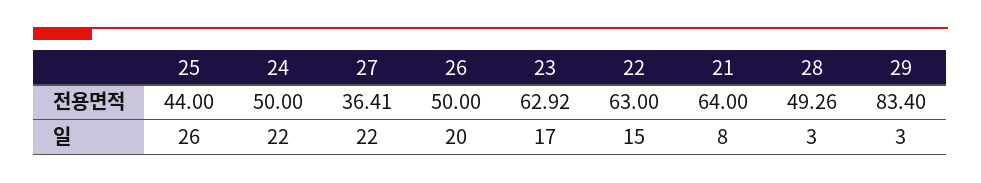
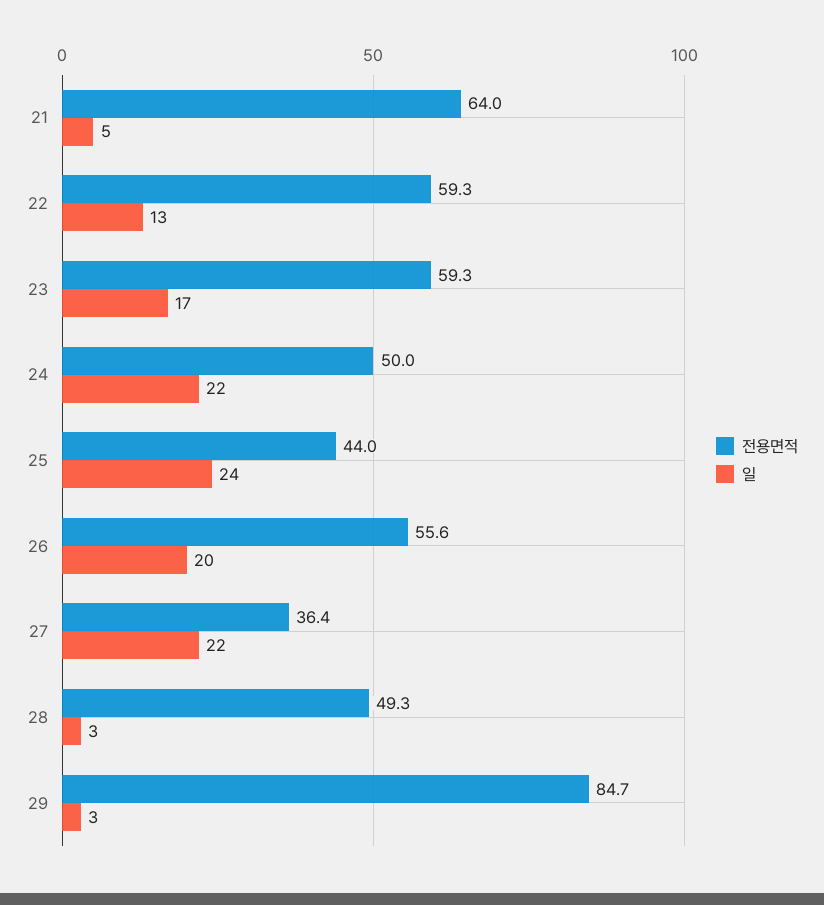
  {
    "전용면적": {
      "25": 44,
      "24": 50,
      "27": 36.41,
-     "26": 50,
+     "26": 55.6,
-     "23": 62.92,
+     "23": 59.3,
-     "22": 63,
+     "22": 59.3,
      "21": 64,
      "28": 49.26,
-     "29": 83.4
+     "29": 84.7
    },
    "일": {
-     "25": 26,
+     "25": 24,
      "24": 22,
      "27": 22,
      "26": 20,
      "23": 17,
-     "22": 15,
+     "22": 13,
-     "21": 8,
+     "21": 5,
      "28": 3,
      "29": 3
    }
  }

